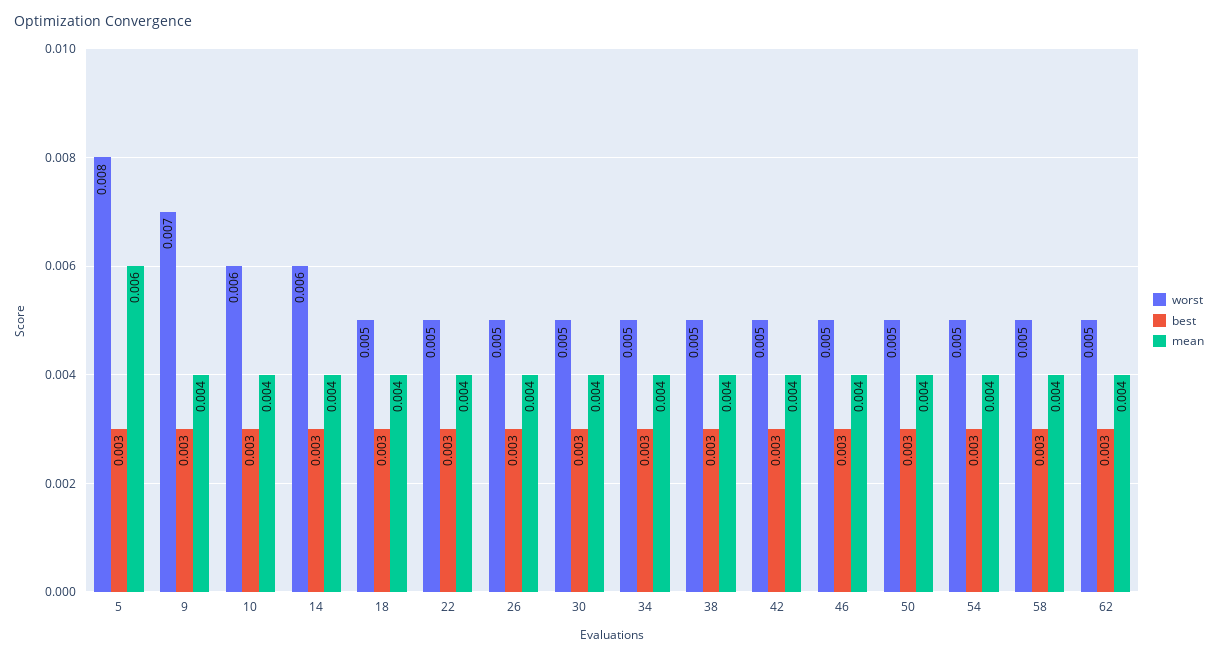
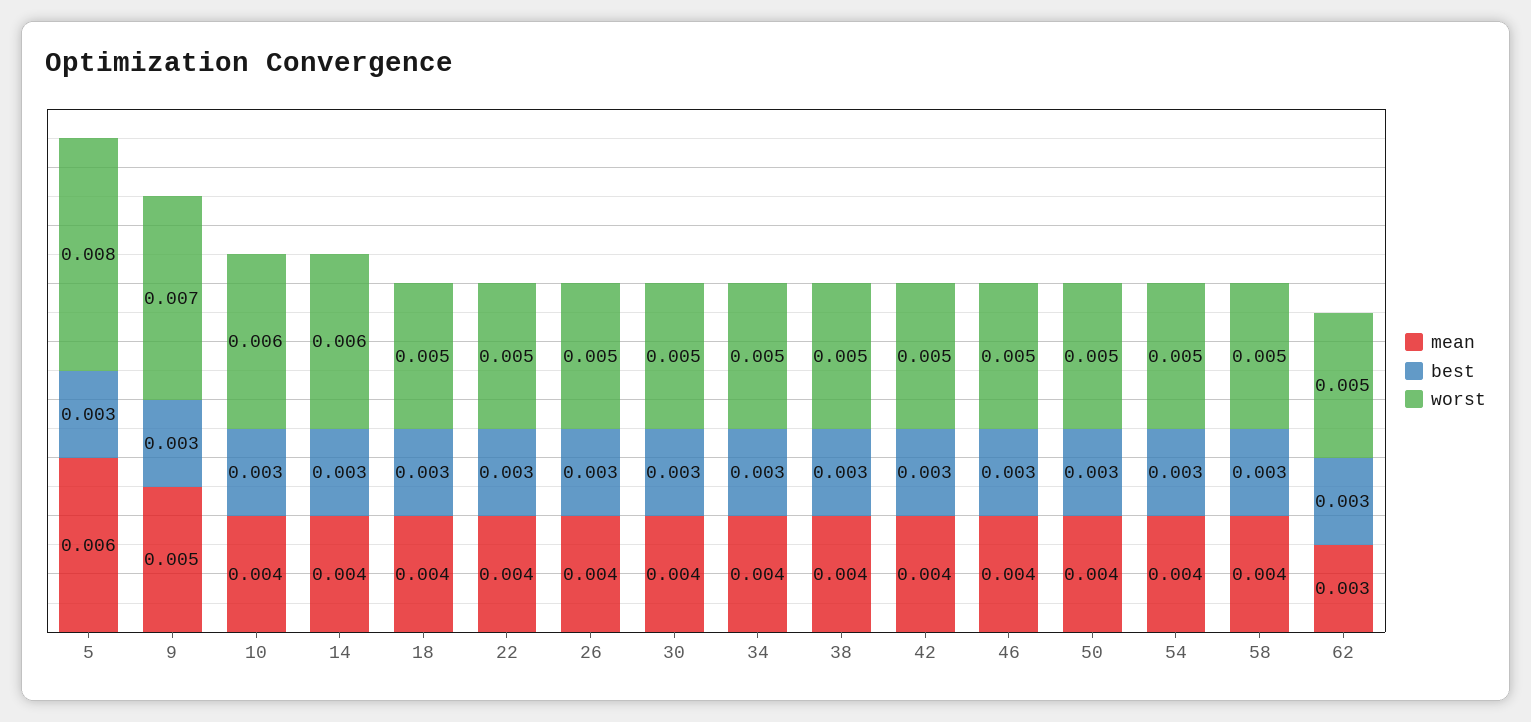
  {
    "worst": {
      "5": 0.008,
      "9": 0.007,
      "10": 0.006,
      "14": 0.006,
      "18": 0.005,
      "22": 0.005,
      "26": 0.005,
      "30": 0.005,
      "34": 0.005,
      "38": 0.005,
      "42": 0.005,
      "46": 0.005,
      "50": 0.005,
      "54": 0.005,
      "58": 0.005,
      "62": 0.005
    },
    "best": {
      "5": 0.003,
      "9": 0.003,
      "10": 0.003,
      "14": 0.003,
      "18": 0.003,
      "22": 0.003,
      "26": 0.003,
      "30": 0.003,
      "34": 0.003,
      "38": 0.003,
      "42": 0.003,
      "46": 0.003,
      "50": 0.003,
      "54": 0.003,
      "58": 0.003,
      "62": 0.003
    },
    "mean": {
      "5": 0.006,
-     "9": 0.004,
+     "9": 0.005,
      "10": 0.004,
      "14": 0.004,
      "18": 0.004,
      "22": 0.004,
      "26": 0.004,
      "30": 0.004,
      "34": 0.004,
      "38": 0.004,
      "42": 0.004,
      "46": 0.004,
      "50": 0.004,
      "54": 0.004,
      "58": 0.004,
-     "62": 0.004
+     "62": 0.003
    }
  }

